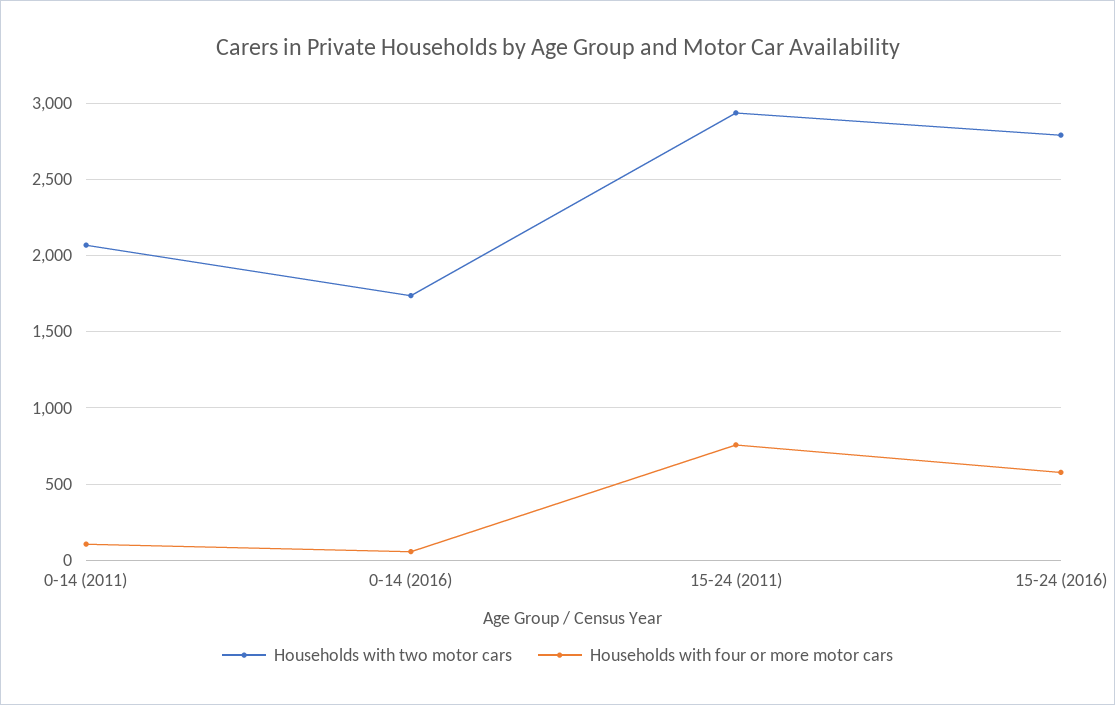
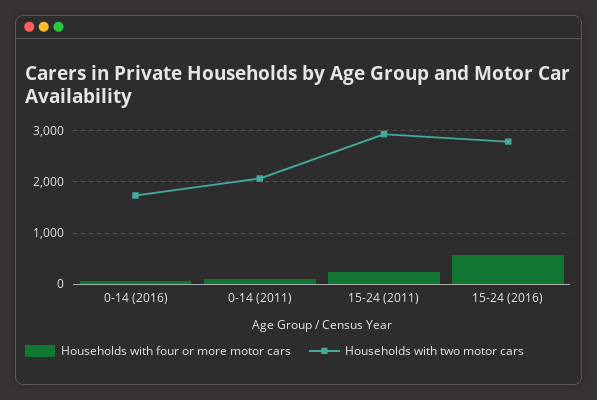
  {
    "Households with two motor cars": {
      "0-14 (2011)": 2050,
      "0-14 (2016)": 1750,
      "15-24 (2011)": 2950,
      "15-24 (2016)": 2800
    },
    "Households with four or more motor cars": {
      "0-14 (2011)": 100,
      "0-14 (2016)": 50,
-     "15-24 (2011)": 750,
+     "15-24 (2011)": 200,
      "15-24 (2016)": 600
    }
  }

